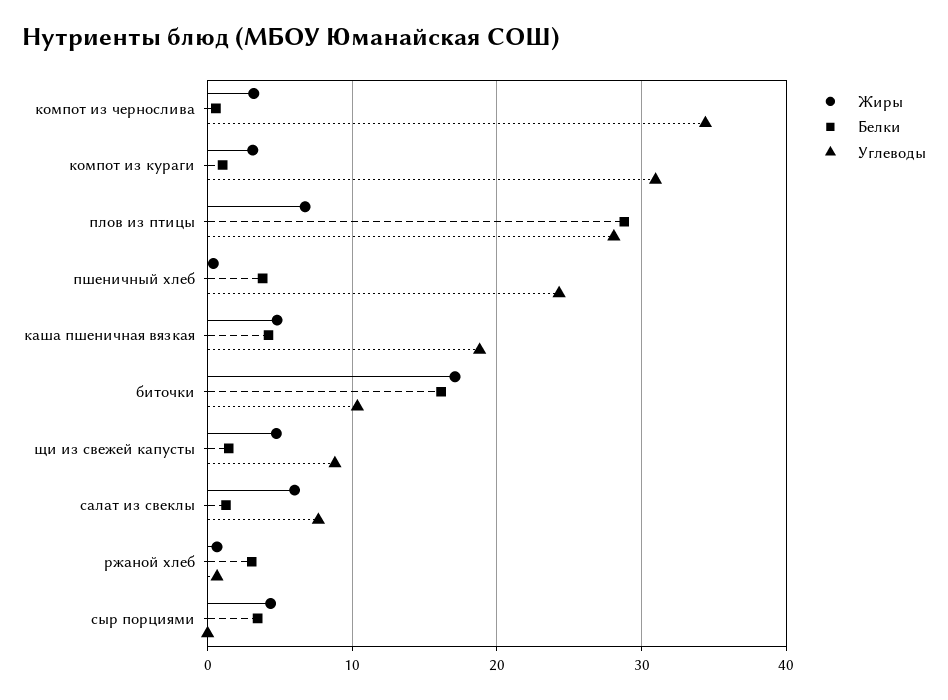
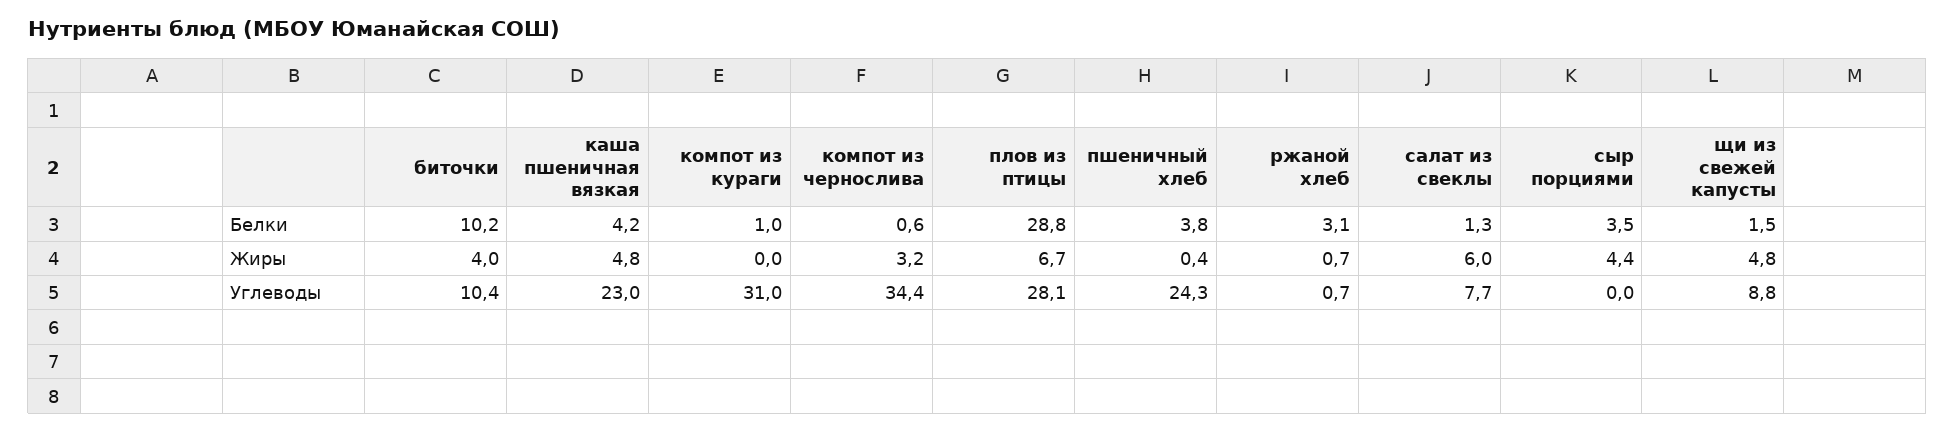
  {
    "Жиры": {
      "компот из чернослива": 3.2,
-     "компот из кураги": 3,
+     "компот из кураги": 0,
      "плов из птицы": 6.7,
      "пшеничный хлеб": 0.4,
      "каша пшеничная вязкая": 4.8,
-     "биточки": 17,
+     "биточки": 4,
      "щи из свежей капусты": 4.8,
      "салат из свеклы": 6,
      "ржаной хлеб": 0.7,
      "сыр порциями": 4.4
    },
    "Белки": {
      "компот из чернослива": 0.6,
      "компот из кураги": 1,
      "плов из птицы": 28.8,
      "пшеничный хлеб": 3.8,
      "каша пшеничная вязкая": 4.2,
-     "биточки": 16,
+     "биточки": 10.2,
      "щи из свежей капусты": 1.5,
      "салат из свеклы": 1.3,
      "ржаной хлеб": 3.1,
      "сыр порциями": 3.5
    },
    "Углеводы": {
      "компот из чернослива": 34.4,
      "компот из кураги": 31,
      "плов из птицы": 28.1,
      "пшеничный хлеб": 24.3,
-     "каша пшеничная вязкая": 19,
+     "каша пшеничная вязкая": 23,
      "биточки": 10.4,
      "щи из свежей капусты": 8.8,
      "салат из свеклы": 7.7,
      "ржаной хлеб": 0.7,
      "сыр порциями": 0
    }
  }

